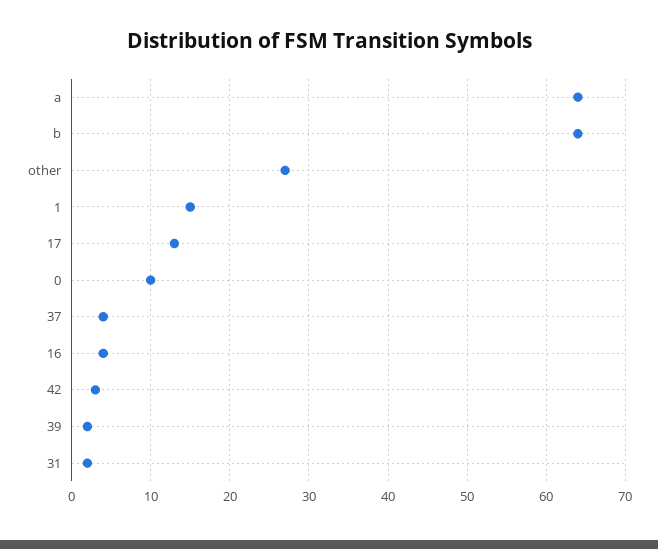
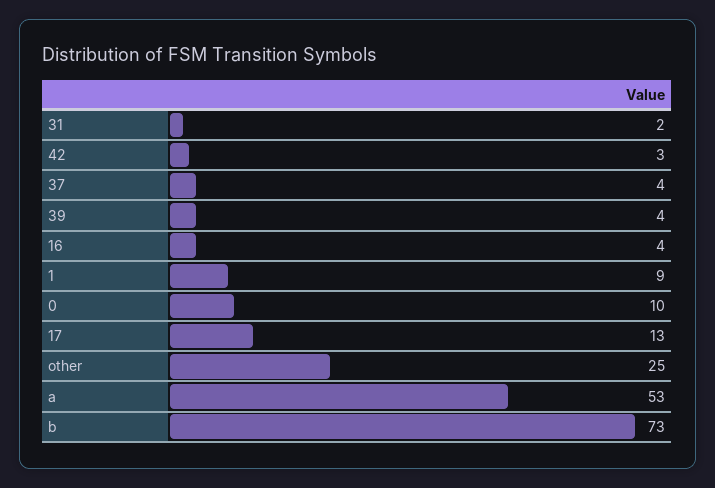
  {
-   "a": 64,
+   "a": 53,
-   "b": 64,
+   "b": 73,
-   "other": 27,
+   "other": 25,
-   "1": 15,
+   "1": 9,
    "17": 13,
    "0": 10,
    "37": 4,
    "16": 4,
    "42": 3,
-   "39": 2,
+   "39": 4,
    "31": 2
  }

